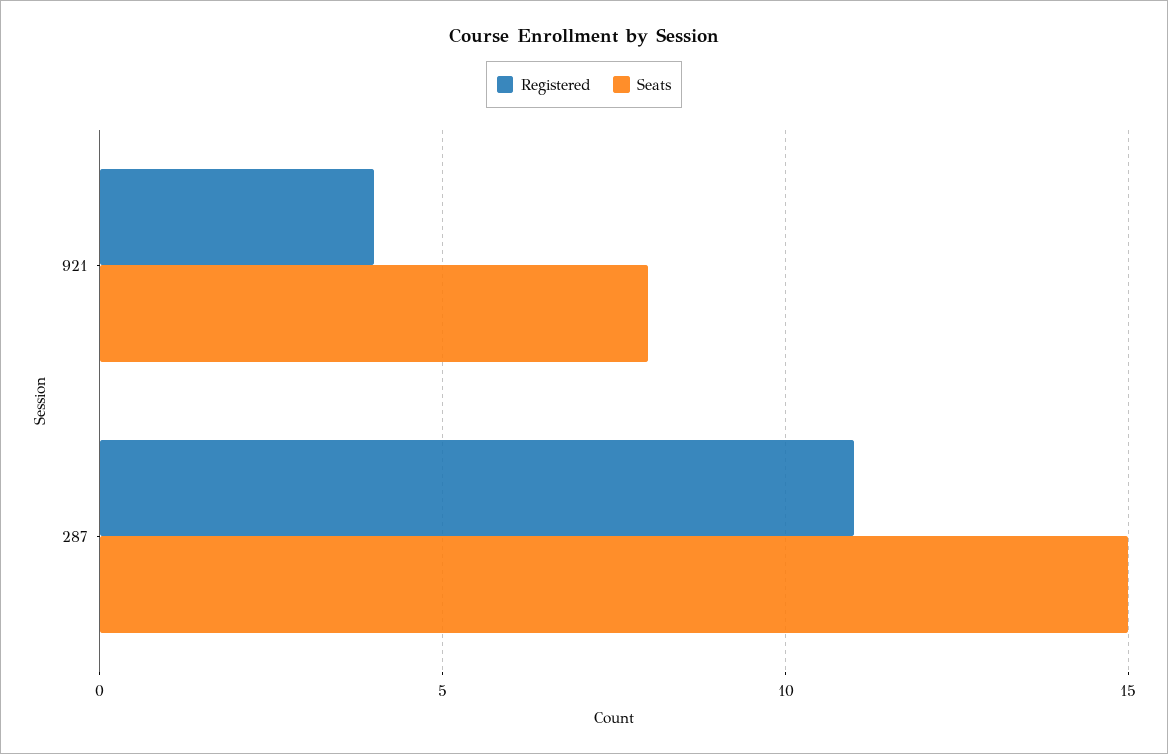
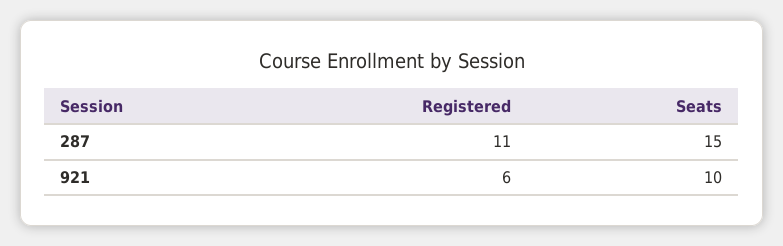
  {
    "Registered": {
-     "921": 4,
+     "921": 6,
      "287": 11
    },
    "Seats": {
-     "921": 8,
+     "921": 10,
      "287": 15
    }
  }

